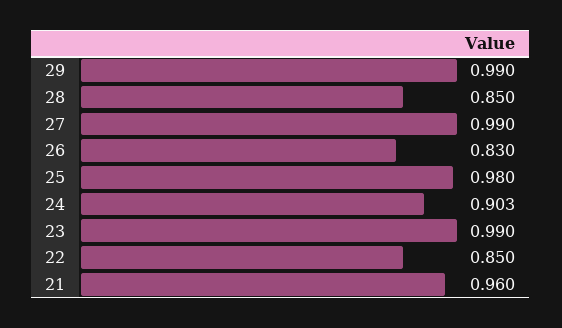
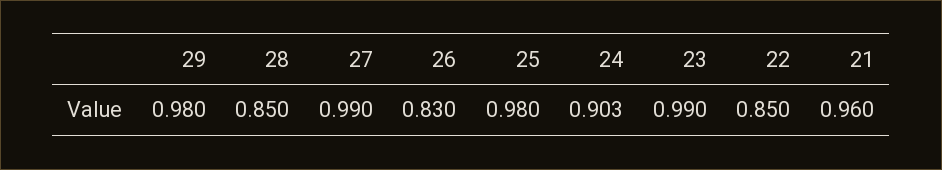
  {
-   "29": 0.99,
+   "29": 0.98,
    "28": 0.85,
    "27": 0.99,
    "26": 0.83,
    "25": 0.98,
    "24": 0.903,
    "23": 0.99,
    "22": 0.85,
    "21": 0.96
  }

